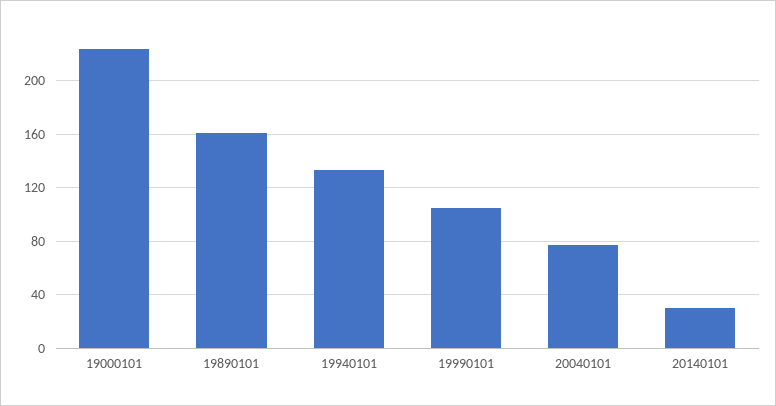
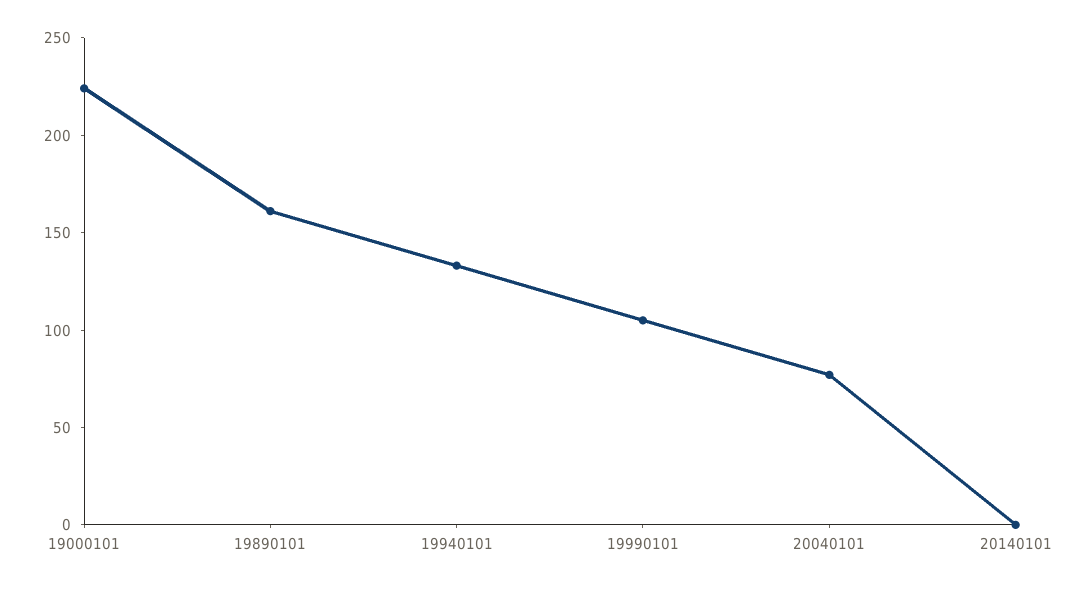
  {
    "19000101": 225,
    "19890101": 160,
    "19940101": 135,
    "19990101": 105,
    "20040101": 75,
-   "20140101": 30
+   "20140101": 0
  }

